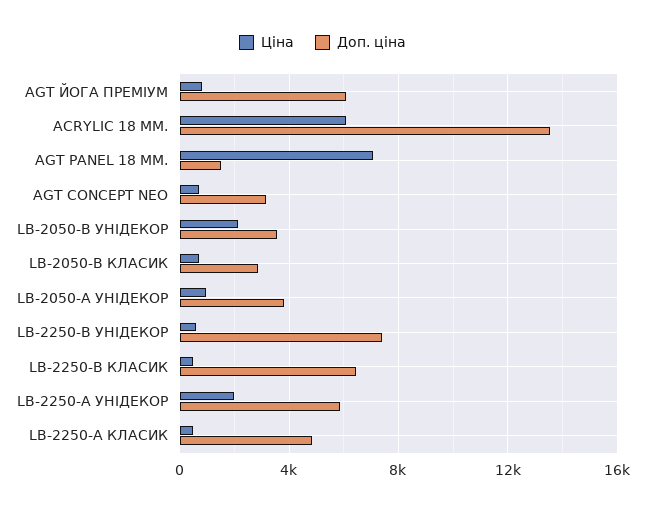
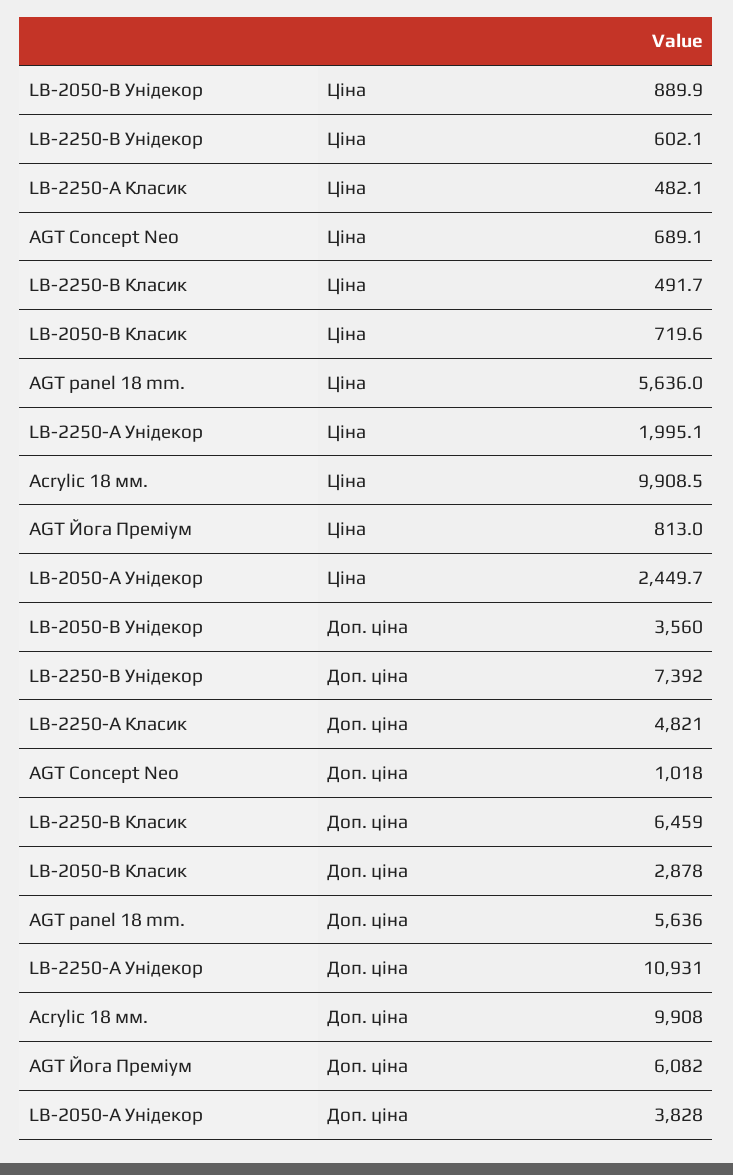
  {
    "Ціна": {
      "AGT ЙОГА ПРЕМІУМ": 813,
-     "ACRYLIC 18 ММ.": 6000,
+     "ACRYLIC 18 ММ.": 9908.5,
-     "AGT PANEL 18 MM.": 7000,
+     "AGT PANEL 18 MM.": 5636,
      "AGT CONCEPT NEO": 689.1,
-     "LB-2050-В УНІДЕКОР": 2000,
+     "LB-2050-В УНІДЕКОР": 889.9,
      "LB-2050-В КЛАСИК": 719.6,
-     "LB-2050-А УНІДЕКОР": 1000,
+     "LB-2050-А УНІДЕКОР": 2449.7,
      "LB-2250-В УНІДЕКОР": 602.1,
      "LB-2250-В КЛАСИК": 491.7,
      "LB-2250-А УНІДЕКОР": 1995.1,
      "LB-2250-А КЛАСИК": 482.1
    },
    "Доп. ціна": {
      "AGT ЙОГА ПРЕМІУМ": 6082,
-     "ACRYLIC 18 ММ.": 13500,
+     "ACRYLIC 18 ММ.": 9908,
-     "AGT PANEL 18 MM.": 1500,
+     "AGT PANEL 18 MM.": 5636,
-     "AGT CONCEPT NEO": 3000,
+     "AGT CONCEPT NEO": 1018,
      "LB-2050-В УНІДЕКОР": 3560,
      "LB-2050-В КЛАСИК": 2878,
      "LB-2050-А УНІДЕКОР": 3828,
      "LB-2250-В УНІДЕКОР": 7392,
      "LB-2250-В КЛАСИК": 6459,
-     "LB-2250-А УНІДЕКОР": 6000,
+     "LB-2250-А УНІДЕКОР": 10931,
      "LB-2250-А КЛАСИК": 4821
    }
  }

